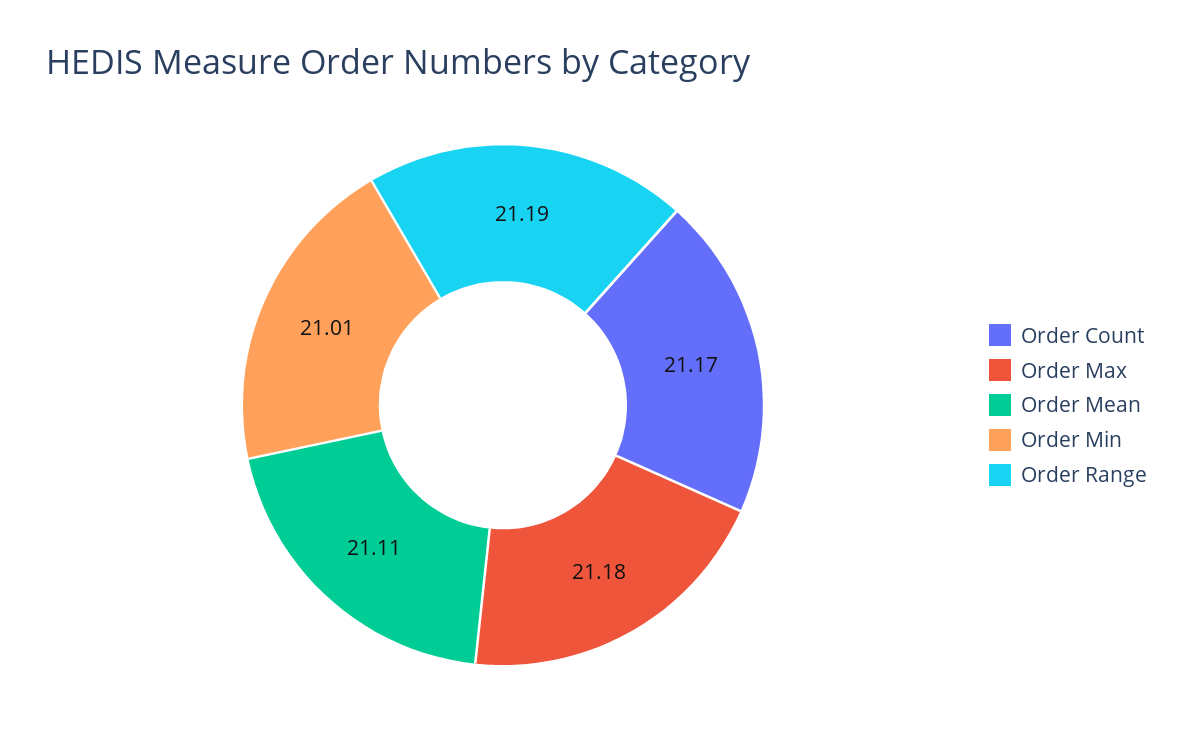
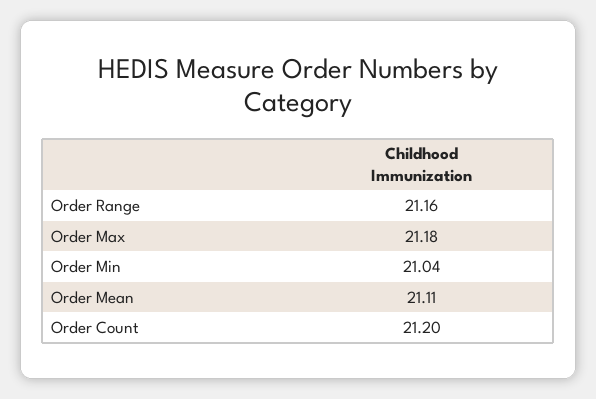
  {
-   "Order Count": 21.17,
+   "Order Count": 21.2,
    "Order Max": 21.18,
    "Order Mean": 21.11,
-   "Order Min": 21.01,
+   "Order Min": 21.04,
-   "Order Range": 21.19
+   "Order Range": 21.16
  }

